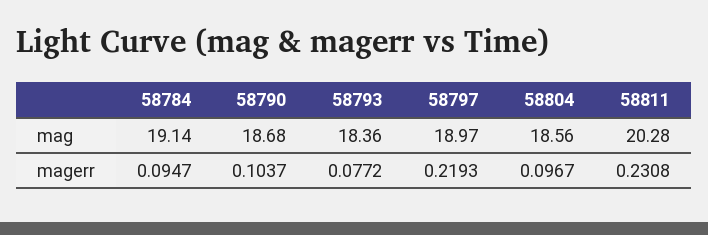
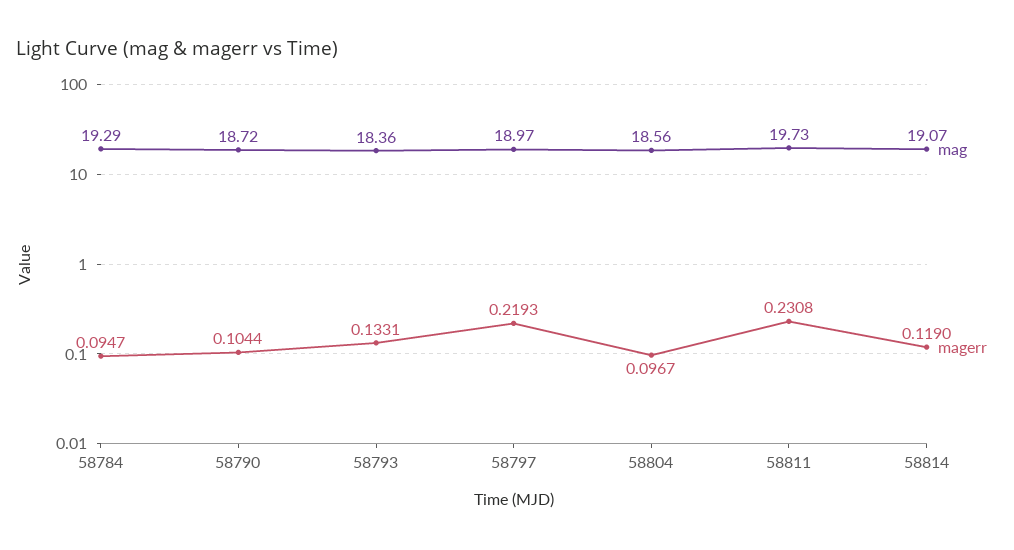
  {
    "mag": {
-     "58784": 19.14,
+     "58784": 19.29,
-     "58790": 18.68,
+     "58790": 18.72,
      "58793": 18.36,
      "58797": 18.97,
      "58804": 18.56,
-     "58811": 20.28
+     "58811": 19.73,
+     "58814": 19.07
    },
    "magerr": {
      "58784": 0.0947,
-     "58790": 0.1037,
+     "58790": 0.1044,
-     "58793": 0.0772,
+     "58793": 0.1331,
      "58797": 0.2193,
      "58804": 0.0967,
-     "58811": 0.2308
+     "58811": 0.2308,
+     "58814": 0.119
    }
  }

